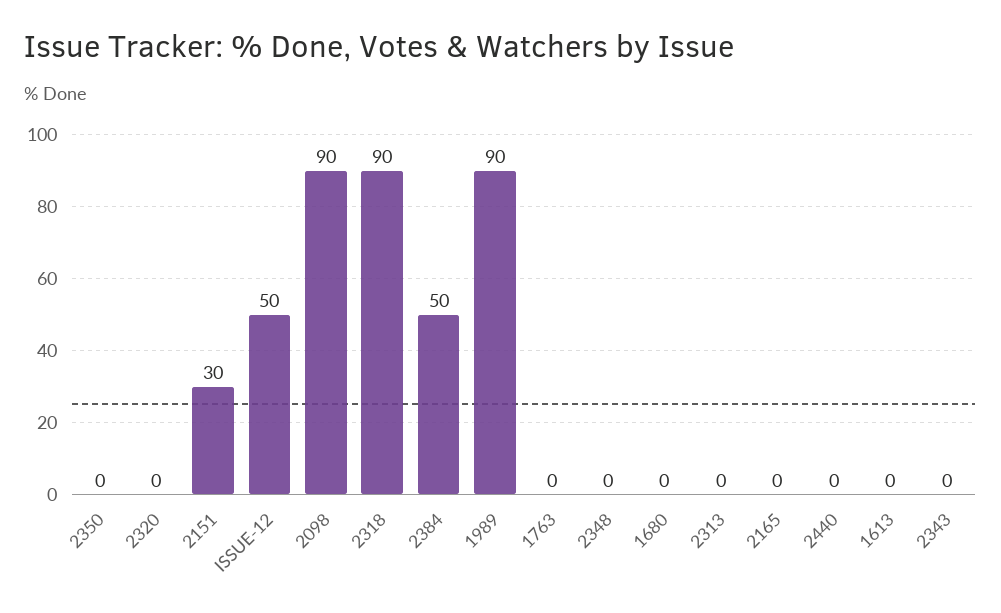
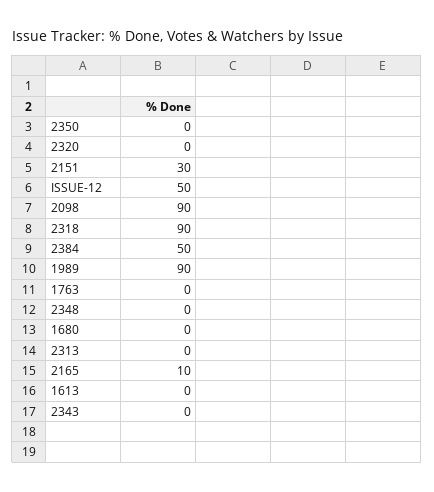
  {
    "2350": 0,
    "2320": 0,
    "2151": 30,
    "ISSUE-12": 50,
    "2098": 90,
    "2318": 90,
    "2384": 50,
    "1989": 90,
    "1763": 0,
    "2348": 0,
    "1680": 0,
    "2313": 0,
-   "2165": 0,
+   "2165": 10,
-   "2440": 0,
    "1613": 0,
    "2343": 0
  }

